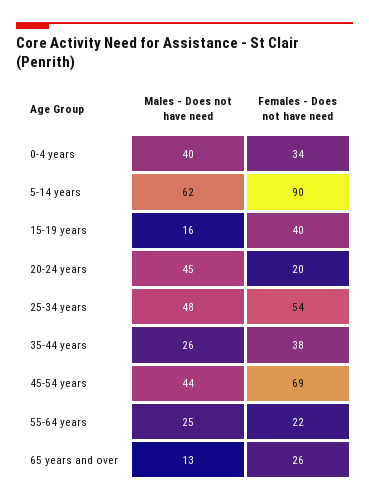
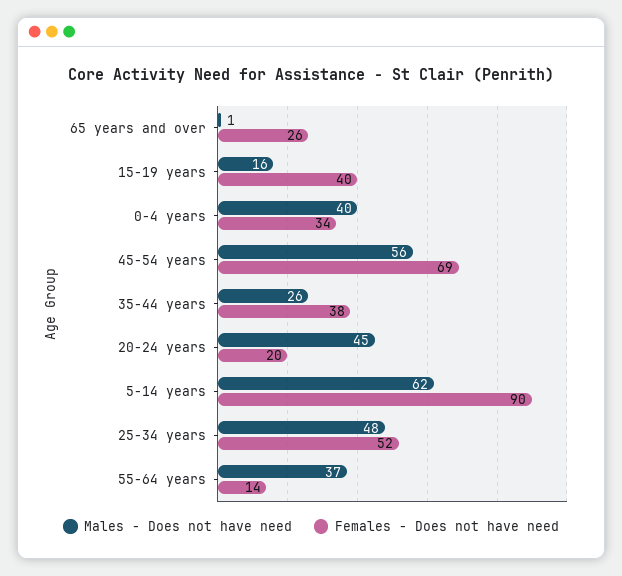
  {
    "Males - Does not have need": {
      "0-4 years": 40,
      "5-14 years": 62,
      "15-19 years": 16,
      "20-24 years": 45,
      "25-34 years": 48,
      "35-44 years": 26,
-     "45-54 years": 44,
+     "45-54 years": 56,
-     "55-64 years": 25,
+     "55-64 years": 37,
-     "65 years and over": 13
+     "65 years and over": 1
    },
    "Females - Does not have need": {
      "0-4 years": 34,
      "5-14 years": 90,
      "15-19 years": 40,
      "20-24 years": 20,
-     "25-34 years": 54,
+     "25-34 years": 52,
      "35-44 years": 38,
      "45-54 years": 69,
-     "55-64 years": 22,
+     "55-64 years": 14,
      "65 years and over": 26
    }
  }

